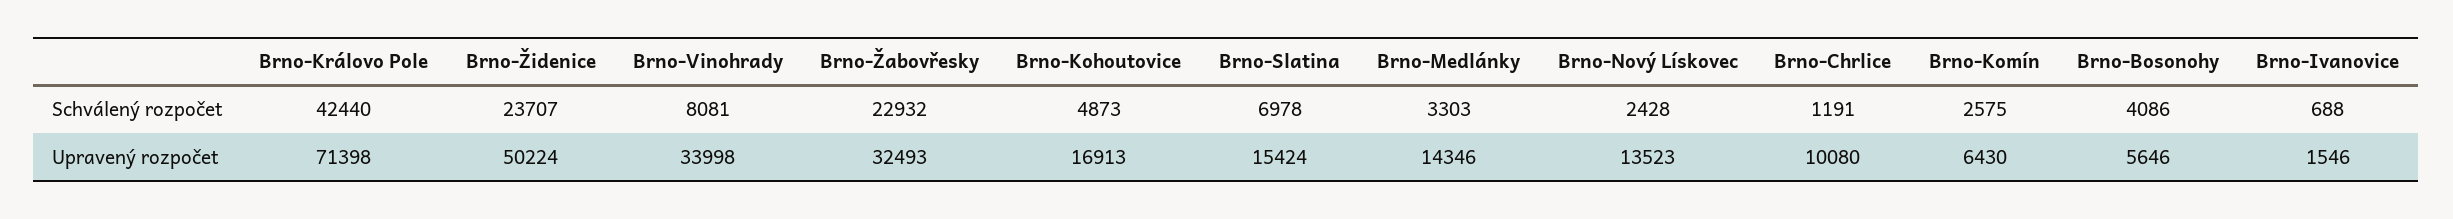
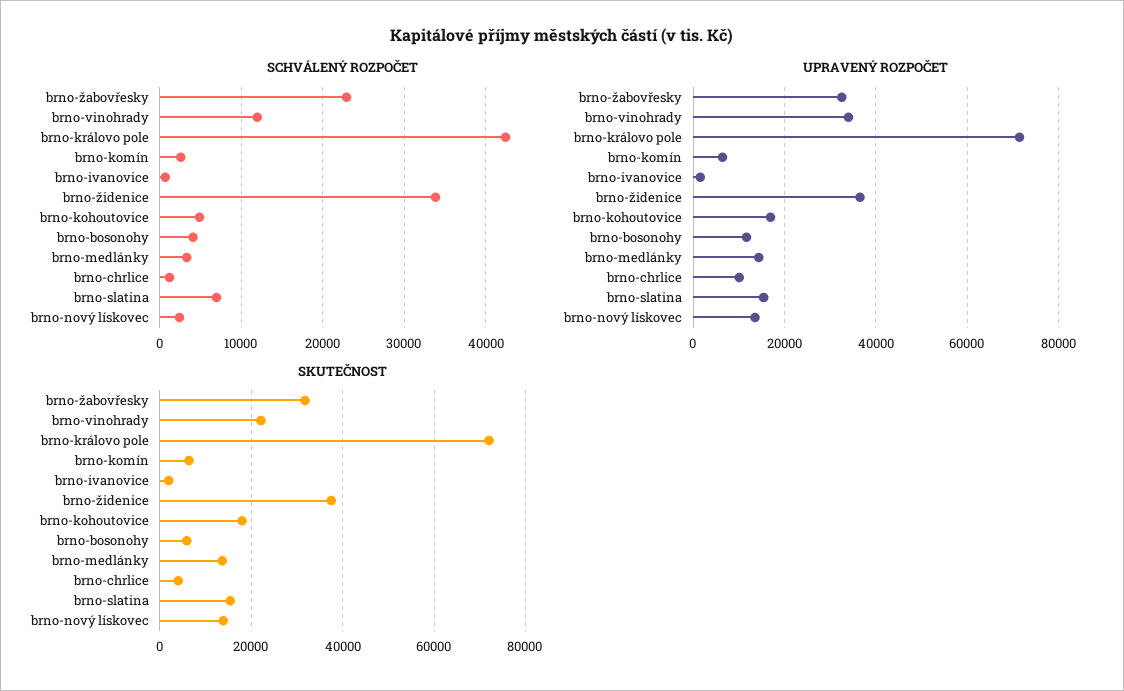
  {
    "Schválený rozpočet": {
      "Brno-Královo Pole": 42440,
-     "Brno-Židenice": 23707,
+     "Brno-Židenice": 34000,
-     "Brno-Vinohrady": 8081,
+     "Brno-Vinohrady": 12000,
      "Brno-Žabovřesky": 22932,
      "Brno-Kohoutovice": 4873,
      "Brno-Slatina": 6978,
      "Brno-Medlánky": 3303,
      "Brno-Nový Lískovec": 2428,
      "Brno-Chrlice": 1191,
      "Brno-Komín": 2575,
      "Brno-Bosonohy": 4086,
      "Brno-Ivanovice": 688
    },
    "Upravený rozpočet": {
      "Brno-Královo Pole": 71398,
-     "Brno-Židenice": 50224,
+     "Brno-Židenice": 36000,
      "Brno-Vinohrady": 33998,
      "Brno-Žabovřesky": 32493,
      "Brno-Kohoutovice": 16913,
      "Brno-Slatina": 15424,
      "Brno-Medlánky": 14346,
      "Brno-Nový Lískovec": 13523,
      "Brno-Chrlice": 10080,
      "Brno-Komín": 6430,
-     "Brno-Bosonohy": 5646,
+     "Brno-Bosonohy": 12000,
      "Brno-Ivanovice": 1546
-   }
+   },
+   "SKUTEČNOST": {
+     "Brno-Žabovřesky": 32000,
+     "Brno-Vinohrady": 22000,
+     "Brno-Královo Pole": 72000,
+     "Brno-Komín": 6000,
+     "Brno-Ivanovice": 2000,
+     "Brno-Židenice": 38000,
+     "Brno-Kohoutovice": 18000,
+     "Brno-Bosonohy": 6000,
+     "Brno-Medlánky": 14000,
+     "Brno-Chrlice": 4000,
+     "Brno-Slatina": 16000,
+     "Brno-Nový Lískovec": 14000
+   }
  }

